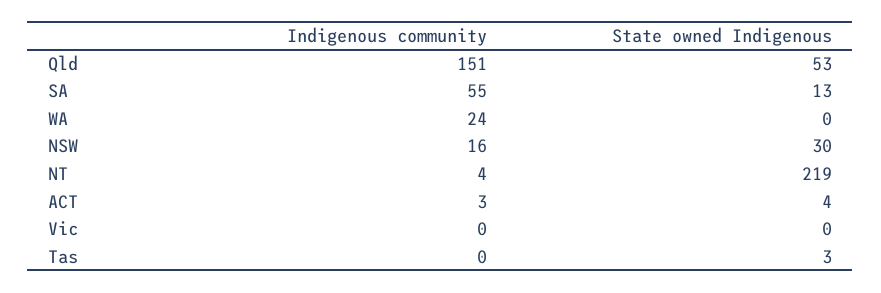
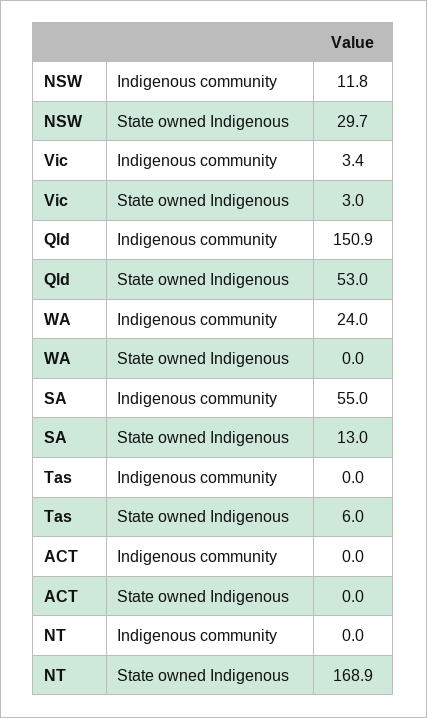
  {
    "Indigenous community": {
      "Qld": 150.9,
      "SA": 55,
      "WA": 24,
-     "NSW": 16,
+     "NSW": 11.8,
-     "NT": 4,
+     "NT": 0,
-     "ACT": 3,
+     "ACT": 0,
-     "Vic": 0,
+     "Vic": 3.4,
      "Tas": 0
    },
    "State owned Indigenous": {
      "Qld": 53,
      "SA": 13,
      "WA": 0,
      "NSW": 29.7,
-     "NT": 219,
+     "NT": 168.9,
-     "ACT": 4,
+     "ACT": 0,
-     "Vic": 0,
+     "Vic": 3,
-     "Tas": 3
+     "Tas": 6
    }
  }

